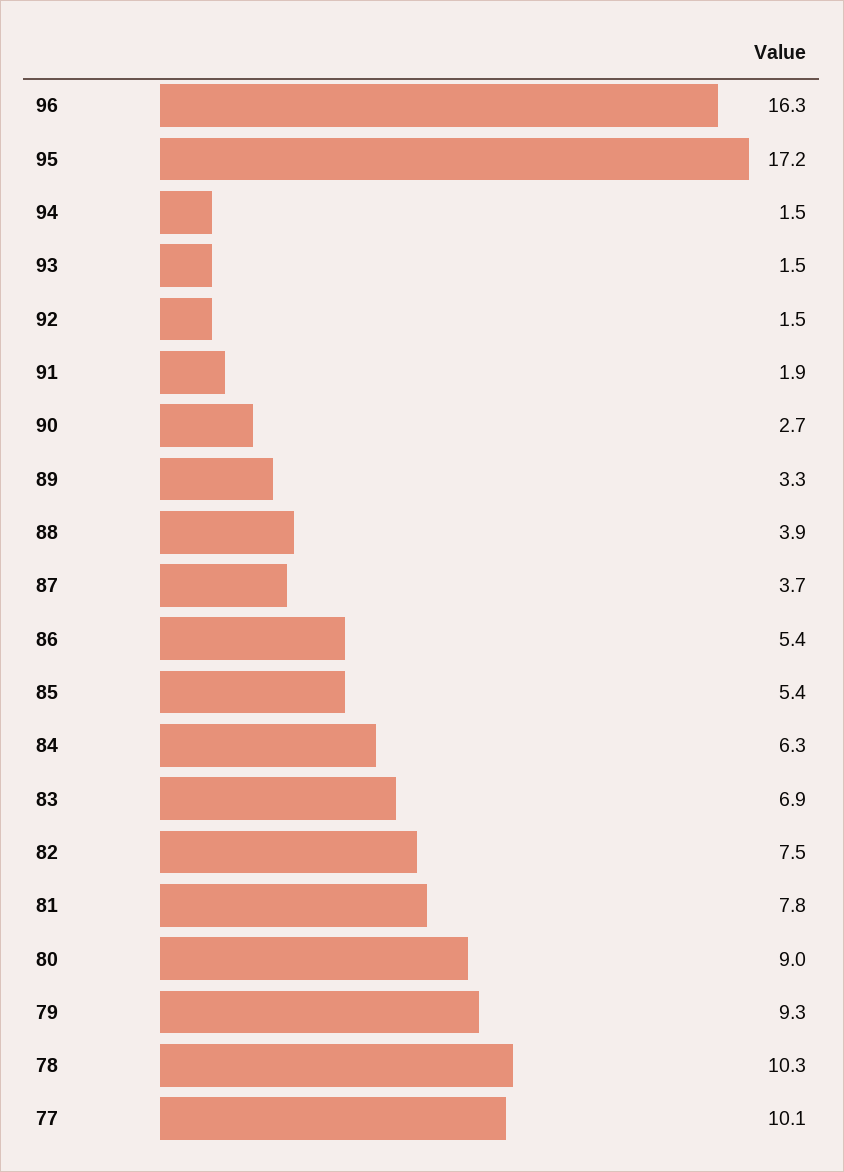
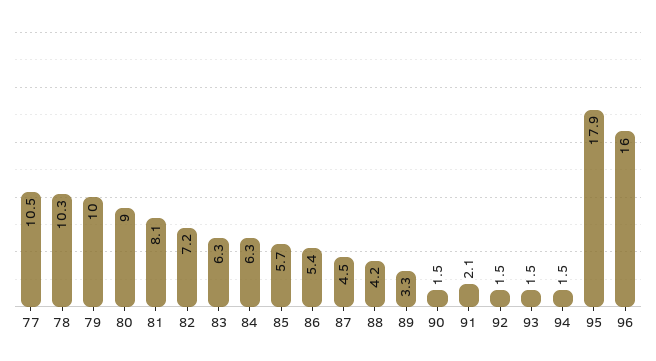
  {
-   "96": 16.3,
+   "96": 16,
-   "95": 17.2,
+   "95": 17.9,
    "94": 1.5,
    "93": 1.5,
    "92": 1.5,
-   "91": 1.9,
+   "91": 2.1,
-   "90": 2.7,
+   "90": 1.5,
    "89": 3.3,
-   "88": 3.9,
+   "88": 4.2,
-   "87": 3.7,
+   "87": 4.5,
    "86": 5.4,
-   "85": 5.4,
+   "85": 5.7,
    "84": 6.3,
-   "83": 6.9,
+   "83": 6.3,
-   "82": 7.5,
+   "82": 7.2,
-   "81": 7.8,
+   "81": 8.1,
    "80": 9,
-   "79": 9.3,
+   "79": 10,
    "78": 10.3,
-   "77": 10.1
+   "77": 10.5
  }

